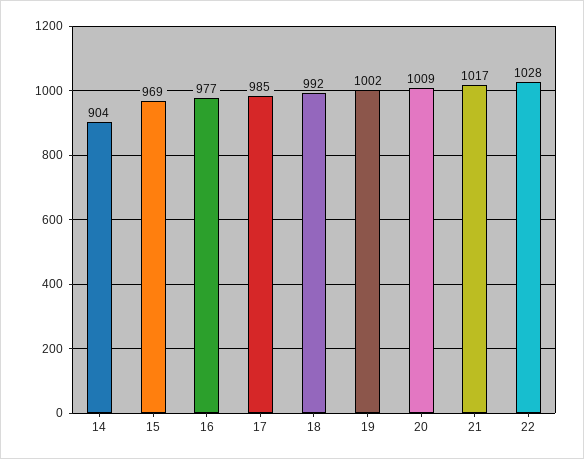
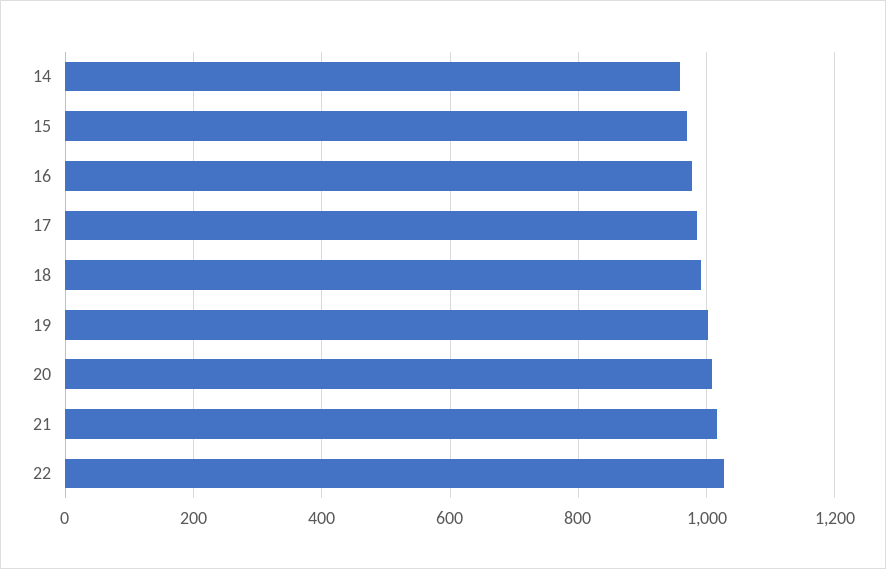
  {
-   "14": 904,
+   "14": 960,
    "15": 969,
    "16": 977,
    "17": 985,
    "18": 992,
    "19": 1002,
    "20": 1009,
    "21": 1017,
    "22": 1028
  }

